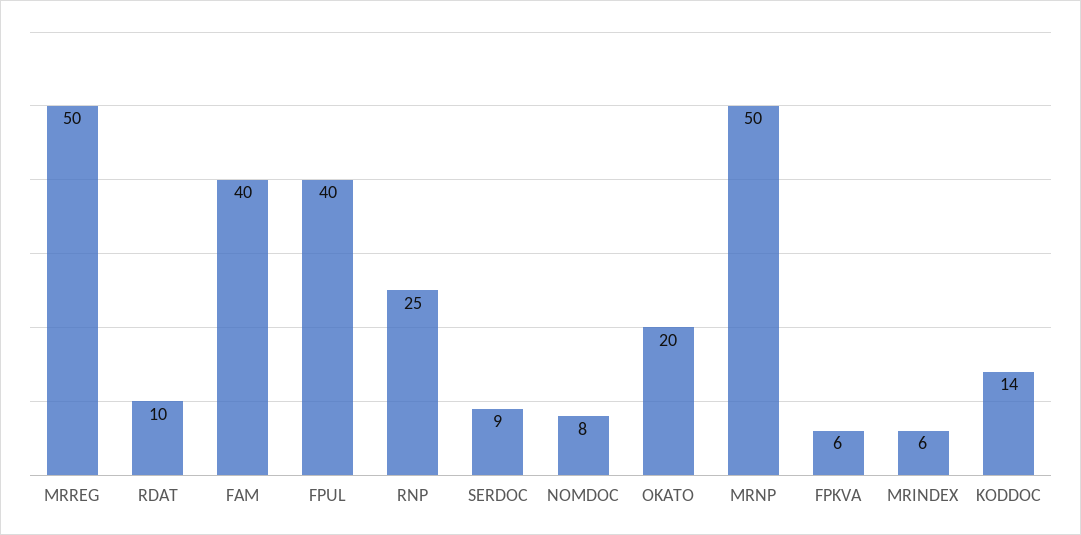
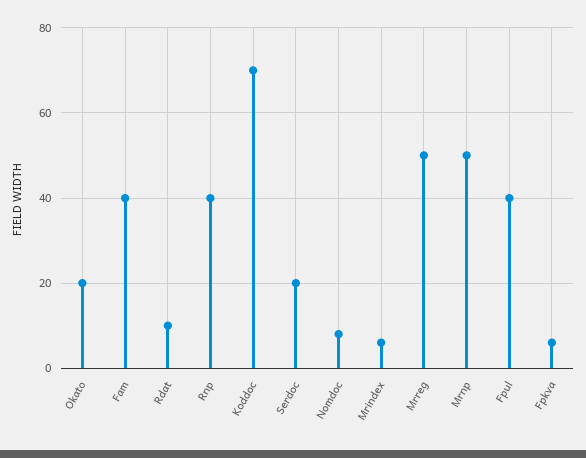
  {
    "MRREG": 50,
    "RDAT": 10,
    "FAM": 40,
    "FPUL": 40,
-   "RNP": 25,
+   "RNP": 40,
-   "SERDOC": 9,
+   "SERDOC": 20,
    "NOMDOC": 8,
    "OKATO": 20,
    "MRNP": 50,
    "FPKVA": 6,
    "MRINDEX": 6,
-   "KODDOC": 14
+   "KODDOC": 70
  }

